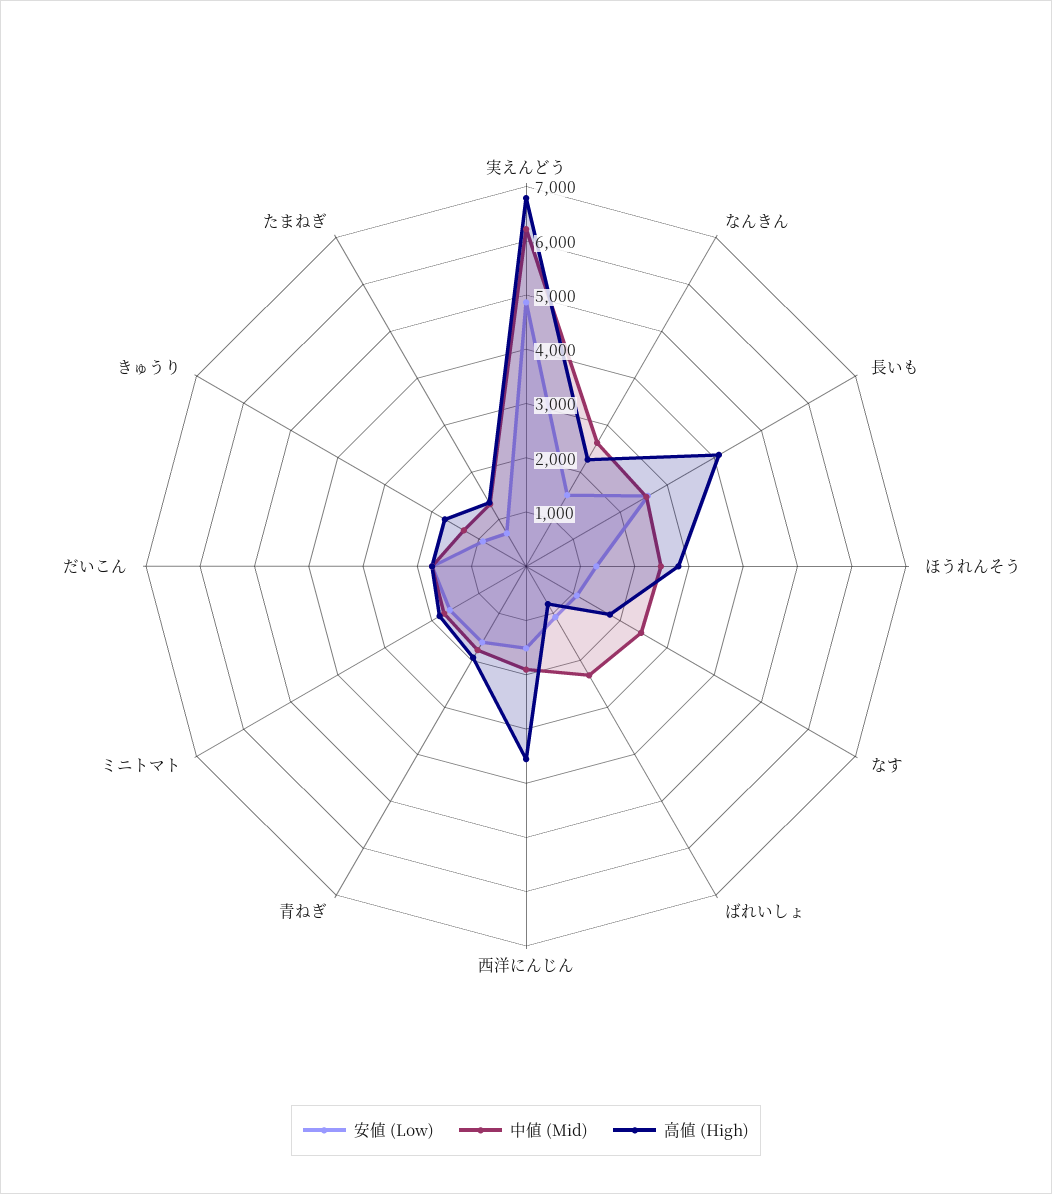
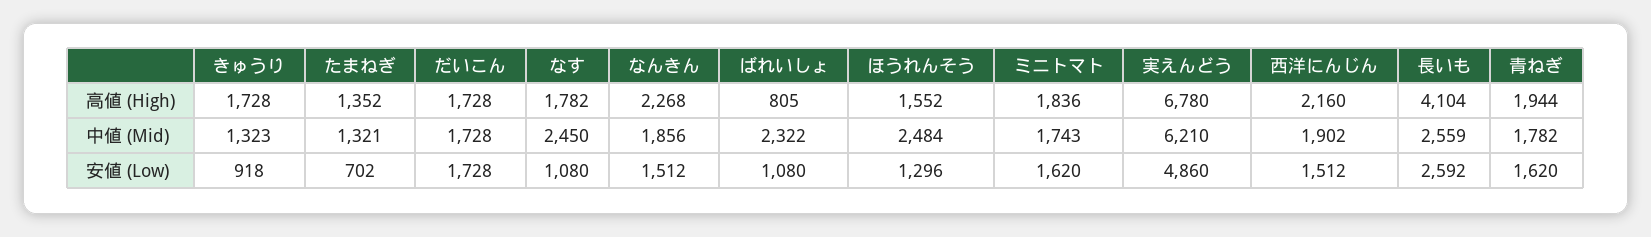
  {
    "安値 (Low)": {
      "実えんどう": 4860,
      "なんきん": 1512,
      "長いも": 2592,
      "ほうれんそう": 1296,
      "なす": 1080,
      "ばれいしょ": 1080,
      "西洋にんじん": 1512,
      "青ねぎ": 1620,
      "ミニトマト": 1620,
      "だいこん": 1728,
      "きゅうり": 918,
      "たまねぎ": 702
    },
    "中値 (Mid)": {
      "実えんどう": 6210,
-     "なんきん": 2600,
+     "なんきん": 1856,
      "長いも": 2559,
      "ほうれんそう": 2484,
      "なす": 2450,
      "ばれいしょ": 2322,
      "西洋にんじん": 1902,
      "青ねぎ": 1782,
      "ミニトマト": 1743,
      "だいこん": 1728,
      "きゅうり": 1323,
      "たまねぎ": 1321
    },
    "高値 (High)": {
      "実えんどう": 6780,
      "なんきん": 2268,
      "長いも": 4104,
-     "ほうれんそう": 2800,
+     "ほうれんそう": 1552,
      "なす": 1782,
      "ばれいしょ": 805,
-     "西洋にんじん": 3600,
+     "西洋にんじん": 2160,
      "青ねぎ": 1944,
      "ミニトマト": 1836,
      "だいこん": 1728,
      "きゅうり": 1728,
      "たまねぎ": 1352
    }
  }

